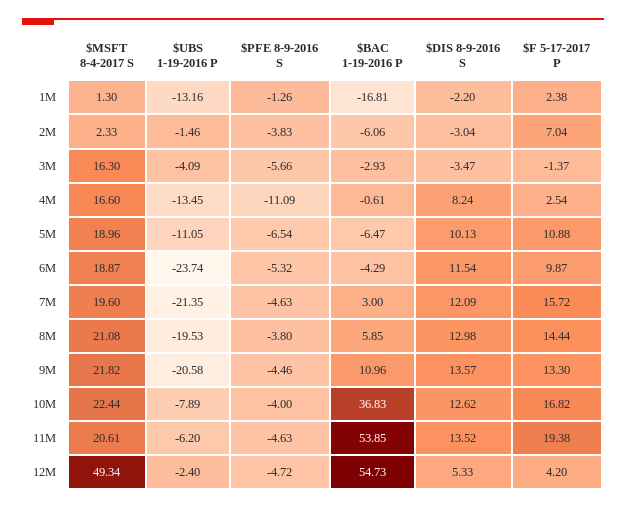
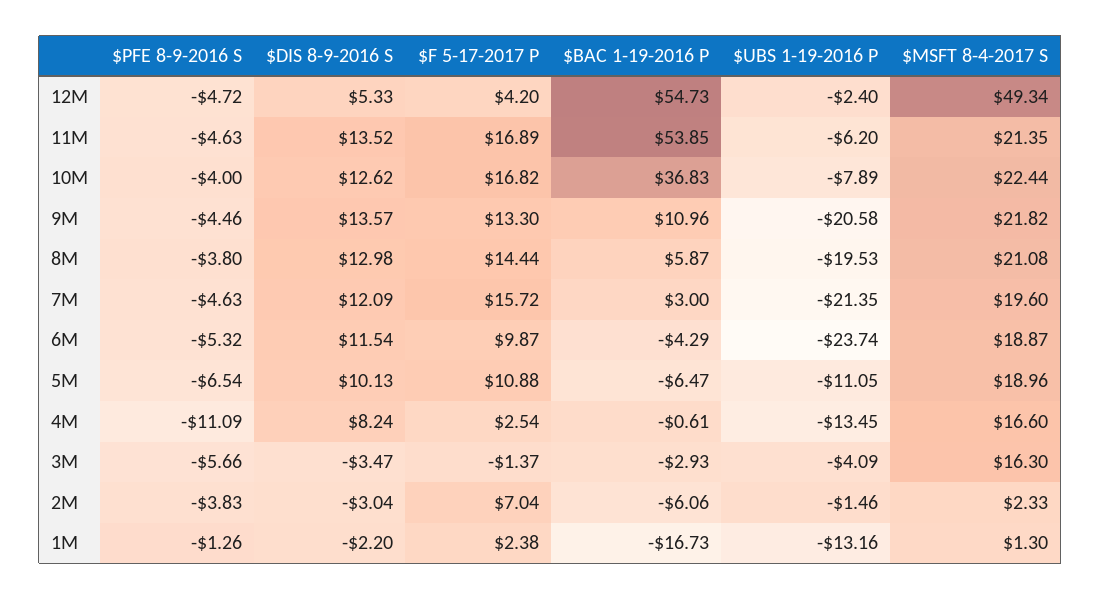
  {
    "$MSFT 8-4-2017 S": {
      "1M": 1.3,
      "2M": 2.33,
      "3M": 16.3,
      "4M": 16.6,
      "5M": 18.96,
      "6M": 18.87,
      "7M": 19.6,
      "8M": 21.08,
      "9M": 21.82,
      "10M": 22.44,
-     "11M": 20.61,
+     "11M": 21.35,
      "12M": 49.34
    },
    "$UBS 1-19-2016 P": {
      "1M": -13.16,
      "2M": -1.46,
      "3M": -4.09,
      "4M": -13.45,
      "5M": -11.05,
      "6M": -23.74,
      "7M": -21.35,
      "8M": -19.53,
      "9M": -20.58,
      "10M": -7.89,
      "11M": -6.2,
      "12M": -2.4
    },
    "$PFE 8-9-2016 S": {
      "1M": -1.26,
      "2M": -3.83,
      "3M": -5.66,
      "4M": -11.09,
      "5M": -6.54,
      "6M": -5.32,
      "7M": -4.63,
      "8M": -3.8,
      "9M": -4.46,
      "10M": -4,
      "11M": -4.63,
      "12M": -4.72
    },
    "$BAC 1-19-2016 P": {
-     "1M": -16.81,
+     "1M": -16.73,
      "2M": -6.06,
      "3M": -2.93,
      "4M": -0.61,
      "5M": -6.47,
      "6M": -4.29,
      "7M": 3,
-     "8M": 5.85,
+     "8M": 5.87,
      "9M": 10.96,
      "10M": 36.83,
      "11M": 53.85,
      "12M": 54.73
    },
    "$DIS 8-9-2016 S": {
      "1M": -2.2,
      "2M": -3.04,
      "3M": -3.47,
      "4M": 8.24,
      "5M": 10.13,
      "6M": 11.54,
      "7M": 12.09,
      "8M": 12.98,
      "9M": 13.57,
      "10M": 12.62,
      "11M": 13.52,
      "12M": 5.33
    },
    "$F 5-17-2017 P": {
      "1M": 2.38,
      "2M": 7.04,
      "3M": -1.37,
      "4M": 2.54,
      "5M": 10.88,
      "6M": 9.87,
      "7M": 15.72,
      "8M": 14.44,
      "9M": 13.3,
      "10M": 16.82,
-     "11M": 19.38,
+     "11M": 16.89,
      "12M": 4.2
    }
  }

